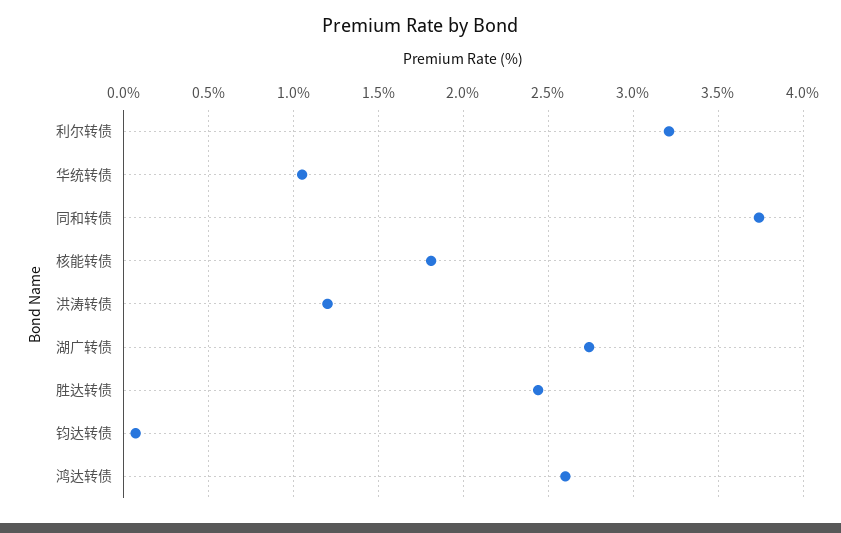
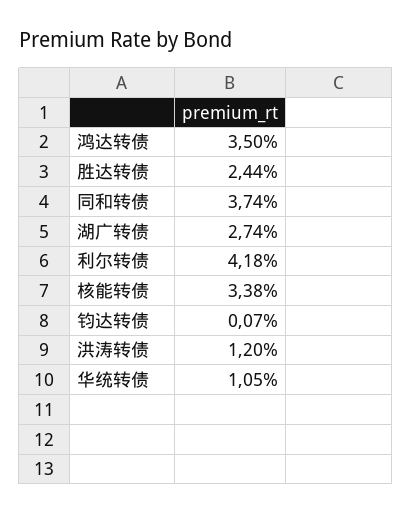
  {
-   "利尔转债": 3.2,
+   "利尔转债": 4.18,
    "华统转债": 1.05,
    "同和转债": 3.74,
-   "核能转债": 1.8,
+   "核能转债": 3.38,
    "洪涛转债": 1.2,
    "湖广转债": 2.74,
    "胜达转债": 2.44,
    "钧达转债": 0.07,
-   "鸿达转债": 2.6
+   "鸿达转债": 3.5
  }

